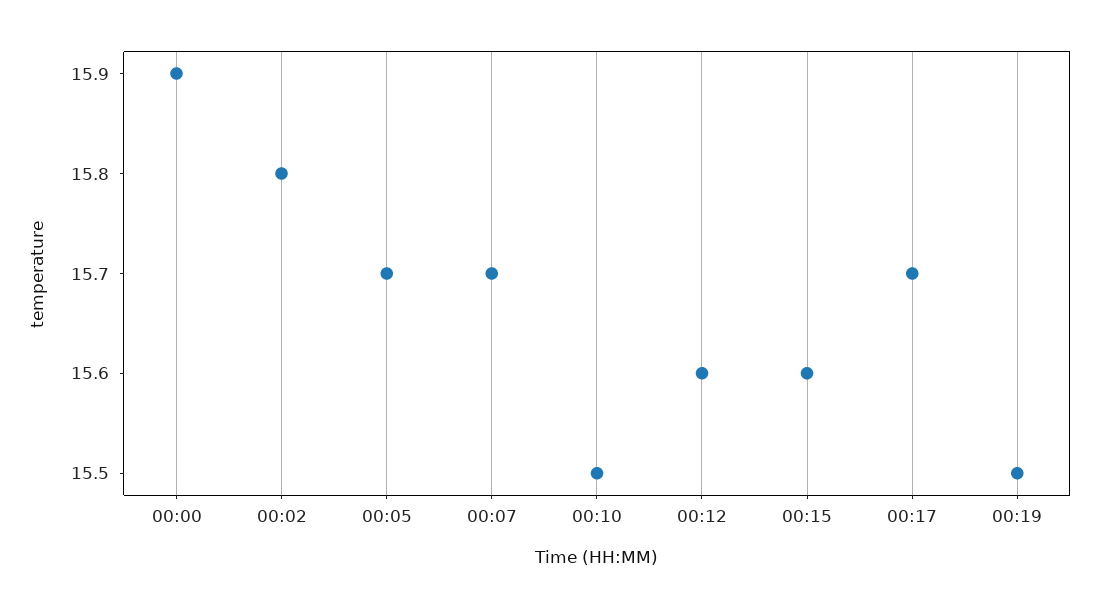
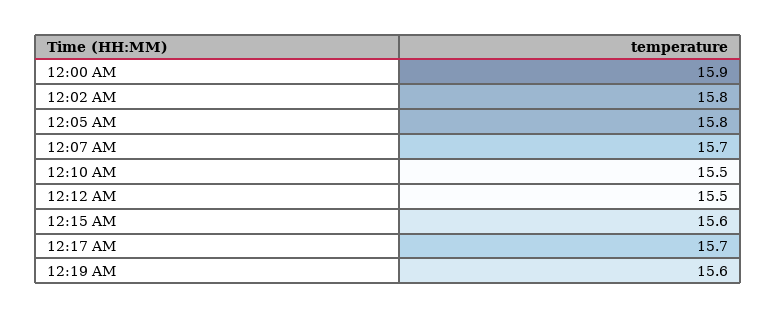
  {
    "00:00": 15.9,
    "00:02": 15.8,
-   "00:05": 15.7,
+   "00:05": 15.8,
    "00:07": 15.7,
    "00:10": 15.5,
-   "00:12": 15.6,
+   "00:12": 15.5,
    "00:15": 15.6,
    "00:17": 15.7,
-   "00:19": 15.5
+   "00:19": 15.6
  }

